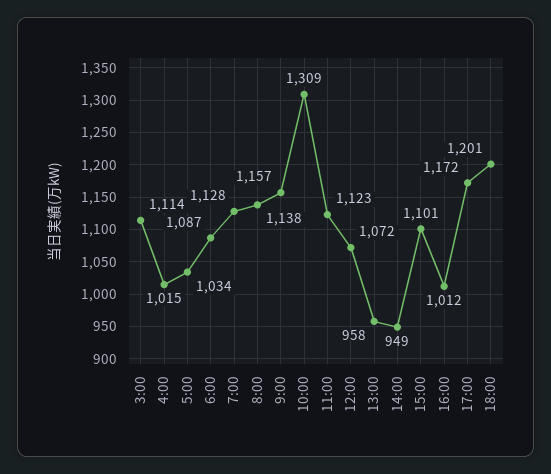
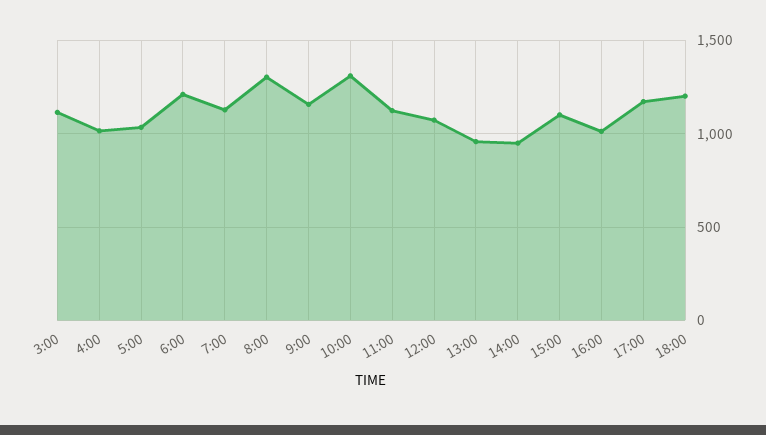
  {
    "3:00": 1114,
    "4:00": 1015,
    "5:00": 1034,
-   "6:00": 1087,
+   "6:00": 1200,
    "7:00": 1128,
-   "8:00": 1138,
+   "8:00": 1300,
    "9:00": 1157,
    "10:00": 1309,
    "11:00": 1123,
    "12:00": 1072,
    "13:00": 958,
    "14:00": 949,
    "15:00": 1101,
    "16:00": 1012,
    "17:00": 1172,
    "18:00": 1201
  }

